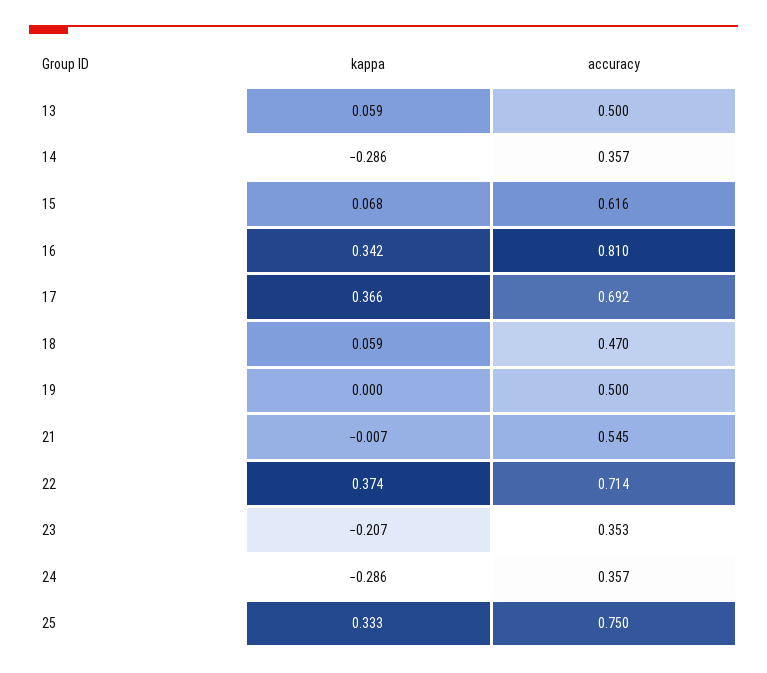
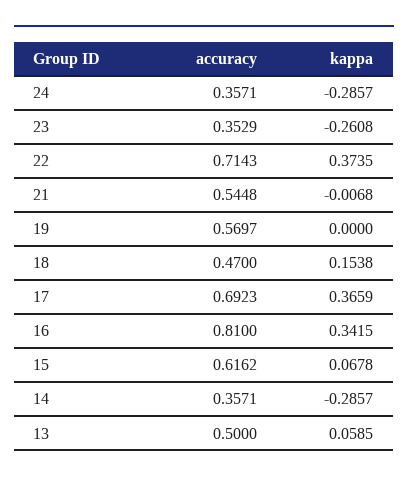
  {
    "kappa": {
      "13": 0.0585,
      "14": -0.2857,
      "15": 0.0678,
      "16": 0.3415,
      "17": 0.3659,
-     "18": 0.059,
+     "18": 0.1538,
      "19": 0,
      "21": -0.0068,
      "22": 0.3735,
-     "23": -0.207,
+     "23": -0.2608,
-     "24": -0.2857,
+     "24": -0.2857
-     "25": 0.333
    },
    "accuracy": {
      "13": 0.5,
      "14": 0.3571,
      "15": 0.6162,
      "16": 0.81,
      "17": 0.6923,
      "18": 0.47,
-     "19": 0.5,
+     "19": 0.5697,
      "21": 0.5448,
      "22": 0.7143,
      "23": 0.3529,
-     "24": 0.3571,
+     "24": 0.3571
-     "25": 0.75
    }
  }

